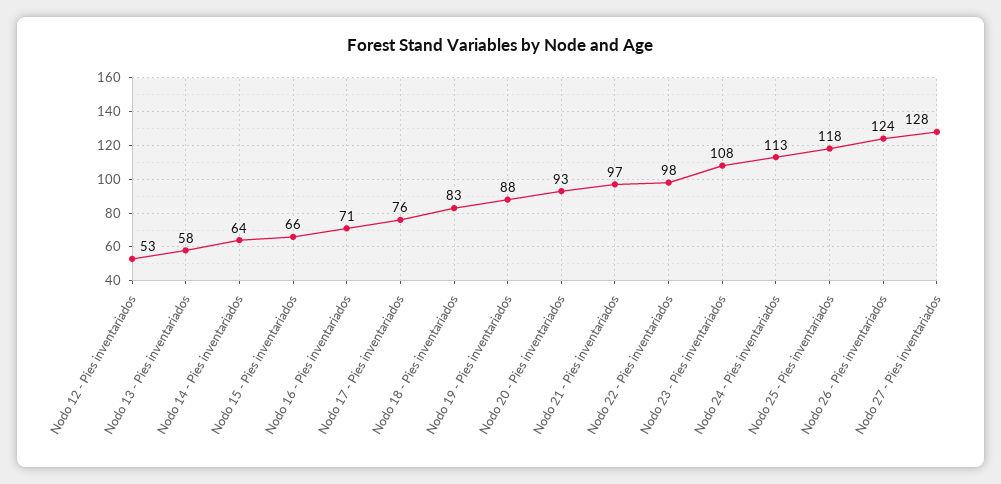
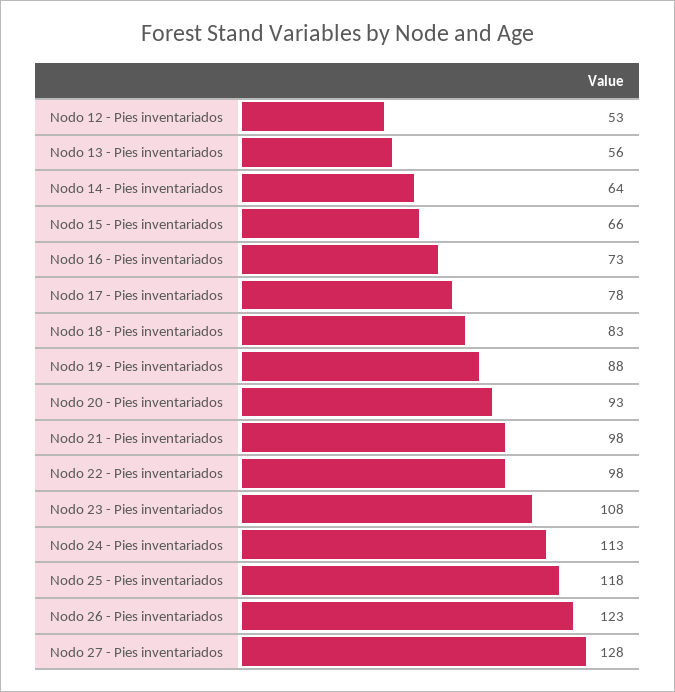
  {
    "Nodo 12 - Pies inventariados": 53,
-   "Nodo 13 - Pies inventariados": 58,
+   "Nodo 13 - Pies inventariados": 56,
    "Nodo 14 - Pies inventariados": 64,
    "Nodo 15 - Pies inventariados": 66,
-   "Nodo 16 - Pies inventariados": 71,
+   "Nodo 16 - Pies inventariados": 73,
-   "Nodo 17 - Pies inventariados": 76,
+   "Nodo 17 - Pies inventariados": 78,
    "Nodo 18 - Pies inventariados": 83,
    "Nodo 19 - Pies inventariados": 88,
    "Nodo 20 - Pies inventariados": 93,
-   "Nodo 21 - Pies inventariados": 97,
+   "Nodo 21 - Pies inventariados": 98,
    "Nodo 22 - Pies inventariados": 98,
    "Nodo 23 - Pies inventariados": 108,
    "Nodo 24 - Pies inventariados": 113,
    "Nodo 25 - Pies inventariados": 118,
-   "Nodo 26 - Pies inventariados": 124,
+   "Nodo 26 - Pies inventariados": 123,
    "Nodo 27 - Pies inventariados": 128
  }

